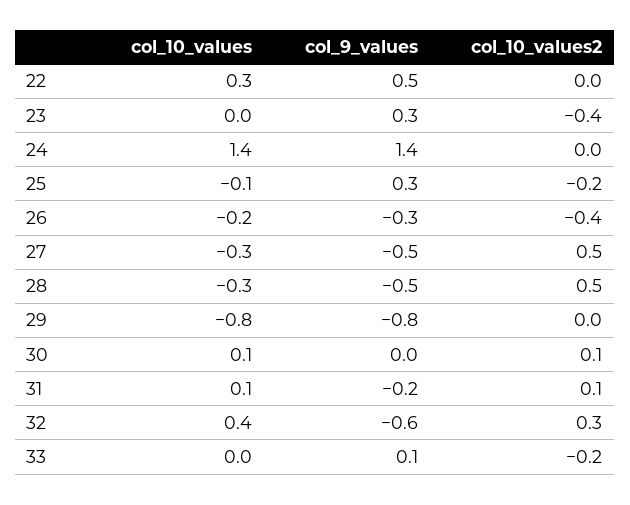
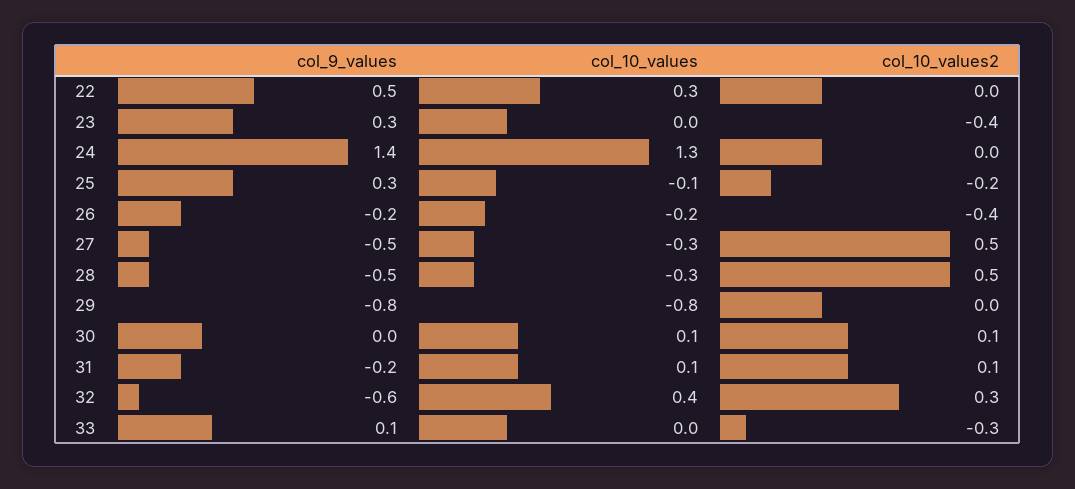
  {
    "col_10_values": {
      "22": 0.3,
      "23": 0,
-     "24": 1.4,
+     "24": 1.3,
      "25": -0.1,
      "26": -0.2,
      "27": -0.3,
      "28": -0.3,
      "29": -0.8,
      "30": 0.1,
      "31": 0.1,
      "32": 0.4,
      "33": 0
    },
    "col_9_values": {
      "22": 0.5,
      "23": 0.3,
      "24": 1.4,
      "25": 0.3,
-     "26": -0.3,
+     "26": -0.2,
      "27": -0.5,
      "28": -0.5,
      "29": -0.8,
      "30": 0,
      "31": -0.2,
      "32": -0.6,
      "33": 0.1
    },
    "col_10_values2": {
      "22": 0,
      "23": -0.4,
      "24": 0,
      "25": -0.2,
      "26": -0.4,
      "27": 0.5,
      "28": 0.5,
      "29": 0,
      "30": 0.1,
      "31": 0.1,
      "32": 0.3,
-     "33": -0.2
+     "33": -0.3
    }
  }

